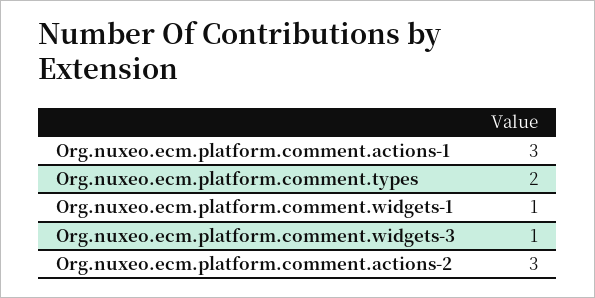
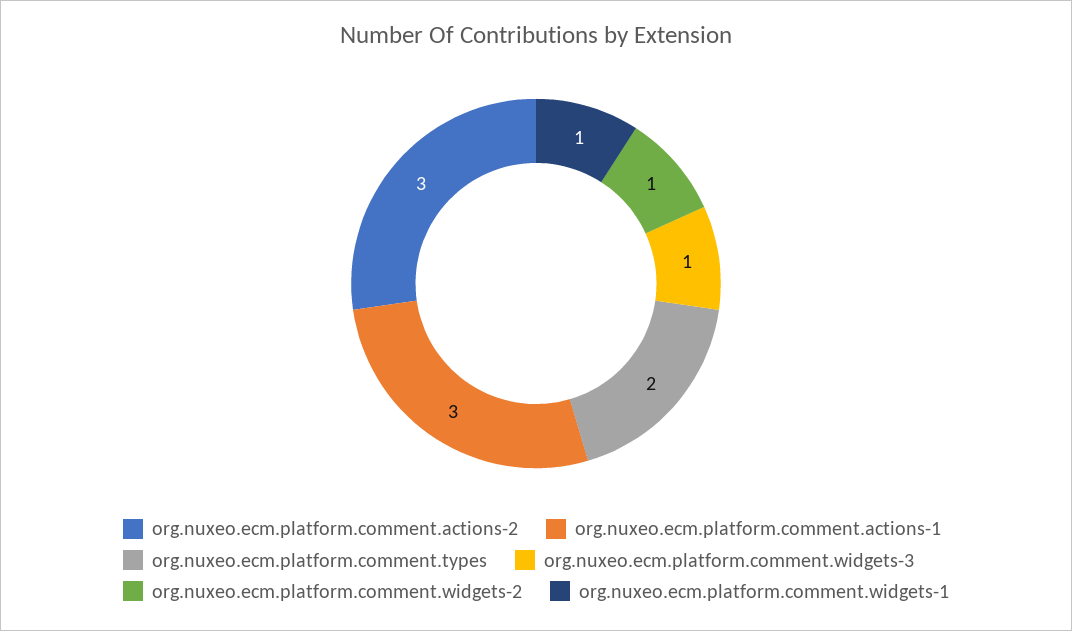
  {
    "Org.nuxeo.ecm.platform.comment.actions-1": 3,
    "Org.nuxeo.ecm.platform.comment.types": 2,
    "Org.nuxeo.ecm.platform.comment.widgets-1": 1,
    "Org.nuxeo.ecm.platform.comment.widgets-3": 1,
-   "Org.nuxeo.ecm.platform.comment.actions-2": 3
+   "Org.nuxeo.ecm.platform.comment.actions-2": 3,
+   "org.nuxeo.ecm.platform.comment.widgets-2": 1
  }

